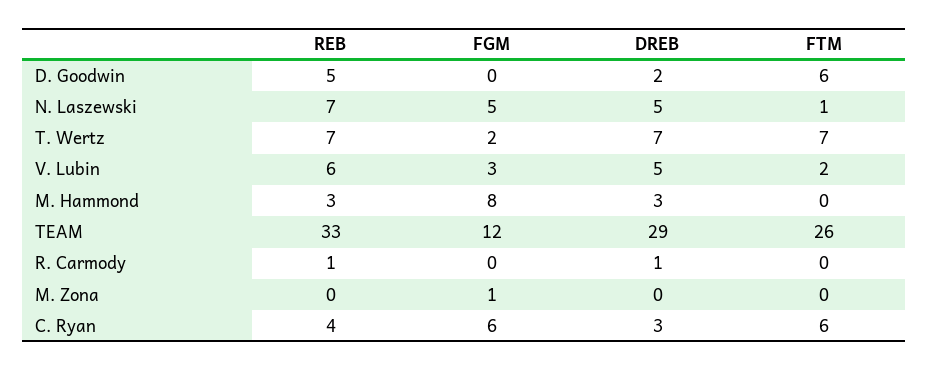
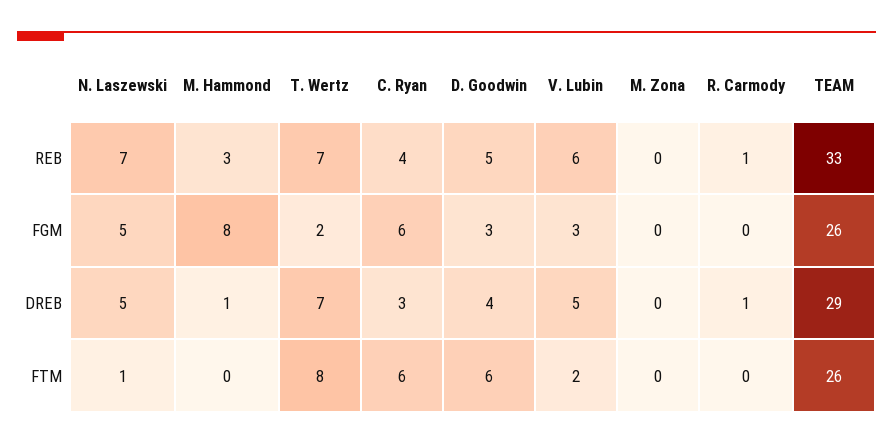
  {
    "REB": {
      "D. Goodwin": 5,
      "N. Laszewski": 7,
      "T. Wertz": 7,
      "V. Lubin": 6,
      "M. Hammond": 3,
      "TEAM": 33,
      "R. Carmody": 1,
      "M. Zona": 0,
      "C. Ryan": 4
    },
    "FGM": {
-     "D. Goodwin": 0,
+     "D. Goodwin": 3,
      "N. Laszewski": 5,
      "T. Wertz": 2,
      "V. Lubin": 3,
      "M. Hammond": 8,
-     "TEAM": 12,
+     "TEAM": 26,
      "R. Carmody": 0,
-     "M. Zona": 1,
+     "M. Zona": 0,
      "C. Ryan": 6
    },
    "DREB": {
-     "D. Goodwin": 2,
+     "D. Goodwin": 4,
      "N. Laszewski": 5,
      "T. Wertz": 7,
      "V. Lubin": 5,
-     "M. Hammond": 3,
+     "M. Hammond": 1,
      "TEAM": 29,
      "R. Carmody": 1,
      "M. Zona": 0,
      "C. Ryan": 3
    },
    "FTM": {
      "D. Goodwin": 6,
      "N. Laszewski": 1,
-     "T. Wertz": 7,
+     "T. Wertz": 8,
      "V. Lubin": 2,
      "M. Hammond": 0,
      "TEAM": 26,
      "R. Carmody": 0,
      "M. Zona": 0,
      "C. Ryan": 6
    }
  }

